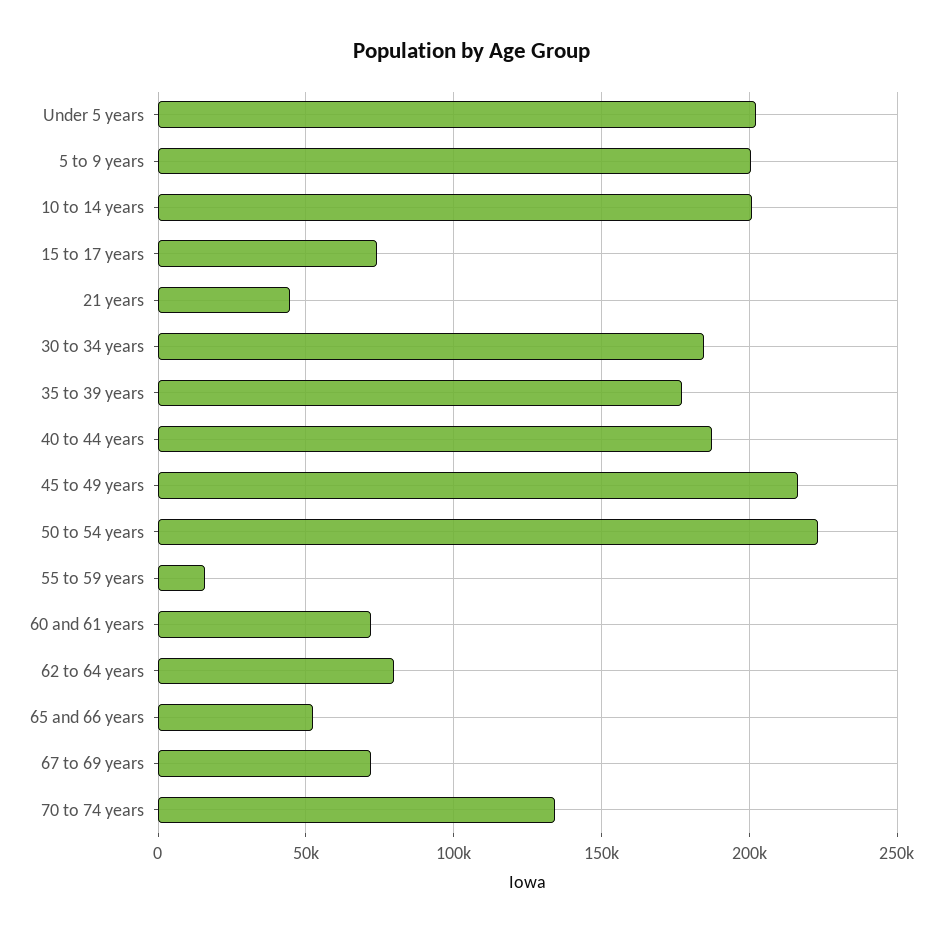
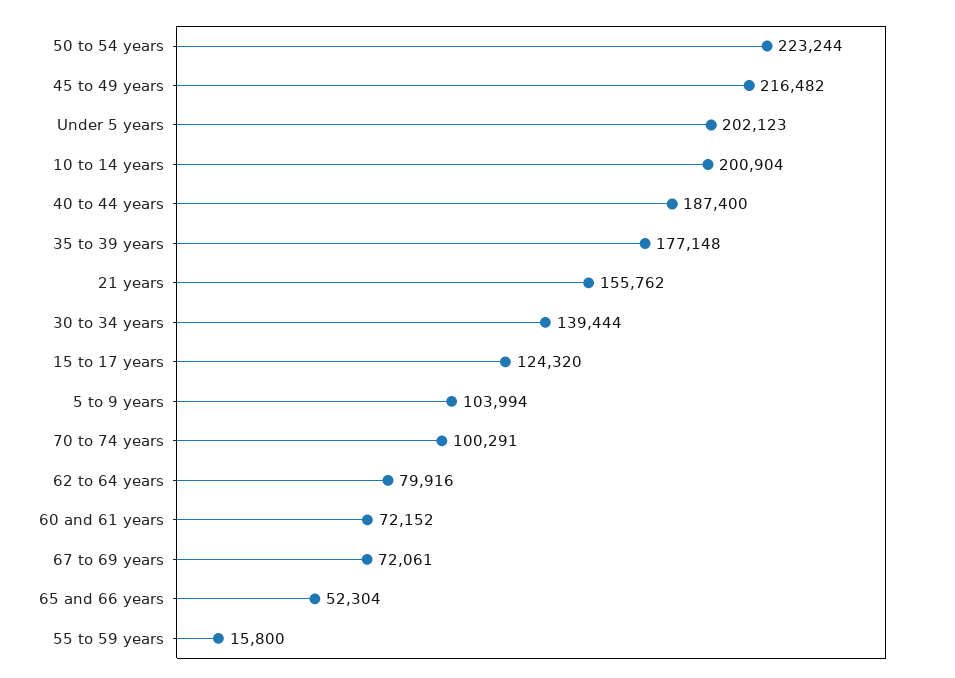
  {
    "Under 5 years": 202123,
-   "5 to 9 years": 200000,
+   "5 to 9 years": 103994,
    "10 to 14 years": 200904,
-   "15 to 17 years": 75000,
+   "15 to 17 years": 124320,
-   "21 years": 45000,
+   "21 years": 155762,
-   "30 to 34 years": 185000,
+   "30 to 34 years": 139444,
    "35 to 39 years": 177148,
    "40 to 44 years": 187400,
    "45 to 49 years": 216482,
    "50 to 54 years": 223244,
    "55 to 59 years": 15800,
    "60 and 61 years": 72152,
    "62 to 64 years": 79916,
    "65 and 66 years": 52304,
    "67 to 69 years": 72061,
-   "70 to 74 years": 135000
+   "70 to 74 years": 100291
  }

